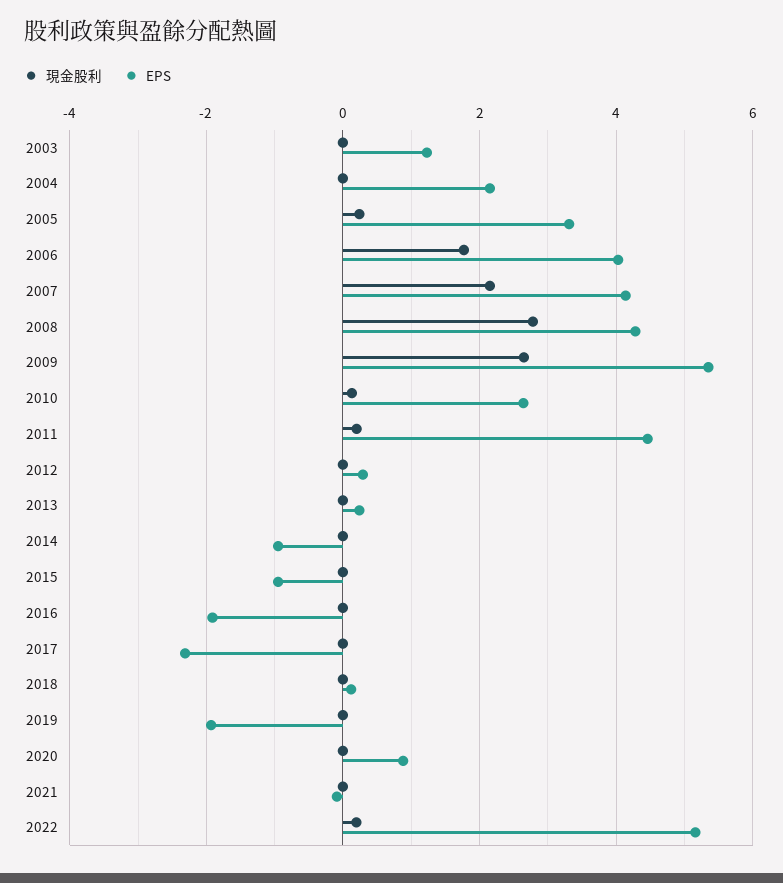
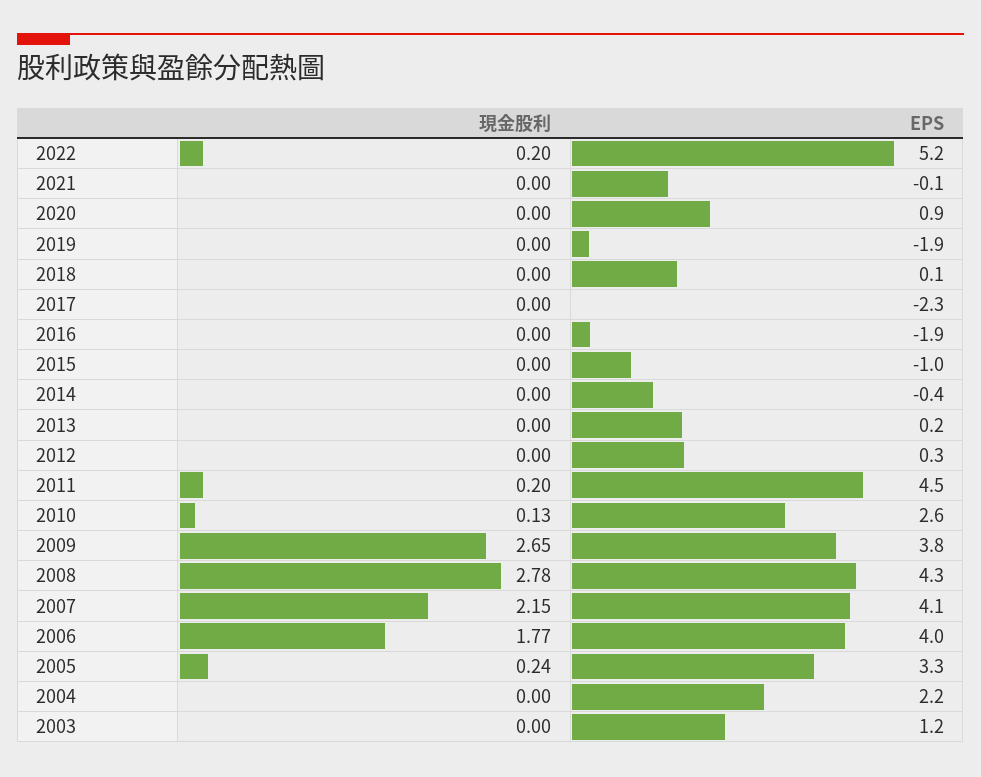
  {
    "現金股利": {
      "2003": 0,
      "2004": 0,
      "2005": 0.24,
      "2006": 1.77,
      "2007": 2.15,
      "2008": 2.78,
      "2009": 2.65,
      "2010": 0.13,
      "2011": 0.2,
      "2012": 0,
      "2013": 0,
      "2014": 0,
      "2015": 0,
      "2016": 0,
      "2017": 0,
      "2018": 0,
      "2019": 0,
      "2020": 0,
      "2021": 0,
      "2022": 0.2
    },
    "EPS": {
      "2003": 1.2,
      "2004": 2.2,
      "2005": 3.3,
      "2006": 4,
      "2007": 4.1,
      "2008": 4.3,
-     "2009": 5.4,
+     "2009": 3.8,
      "2010": 2.6,
      "2011": 4.5,
      "2012": 0.3,
      "2013": 0.2,
-     "2014": -1,
+     "2014": -0.4,
      "2015": -1,
      "2016": -1.9,
      "2017": -2.3,
      "2018": 0.1,
      "2019": -1.9,
      "2020": 0.9,
      "2021": -0.1,
      "2022": 5.2
    }
  }

